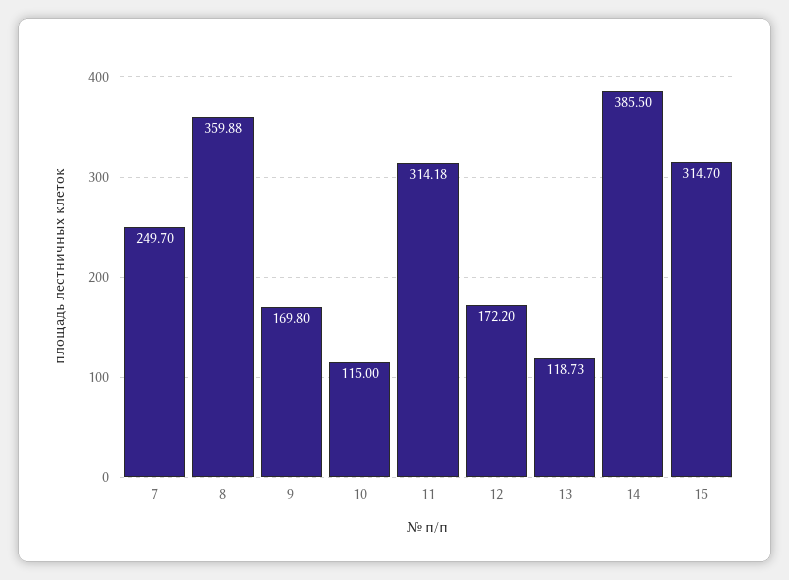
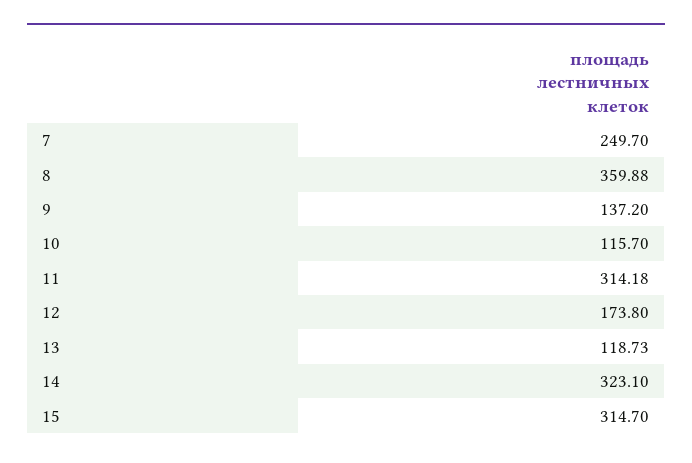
  {
    "7": 249.7,
    "8": 359.88,
-   "9": 169.8,
+   "9": 137.2,
-   "10": 115,
+   "10": 115.7,
    "11": 314.18,
-   "12": 172.2,
+   "12": 173.8,
    "13": 118.73,
-   "14": 385.5,
+   "14": 323.1,
    "15": 314.7
  }

